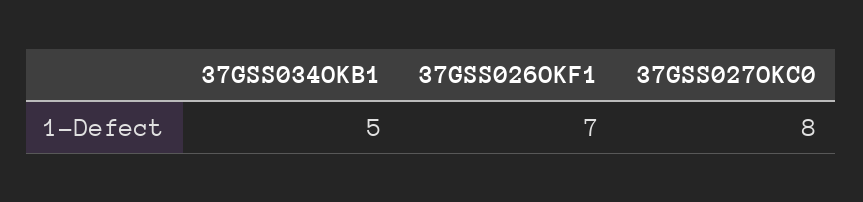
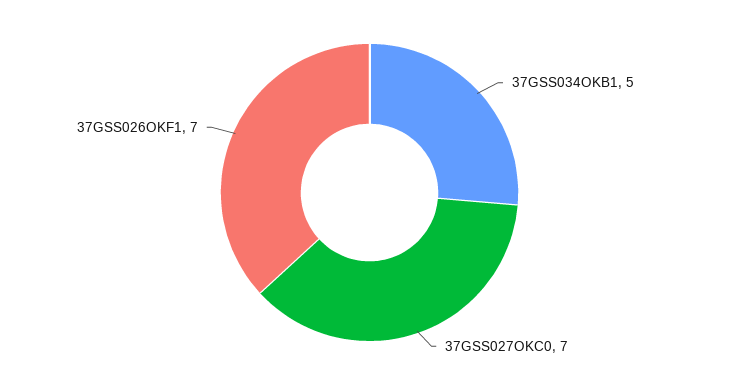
  {
    "37GSS034OKB1": 5,
    "37GSS026OKF1": 7,
-   "37GSS027OKC0": 8
+   "37GSS027OKC0": 7
  }

